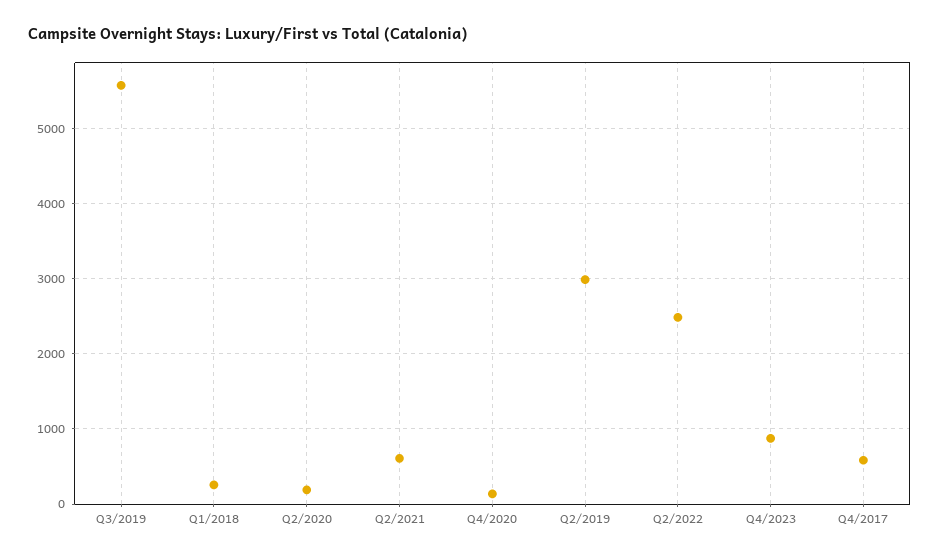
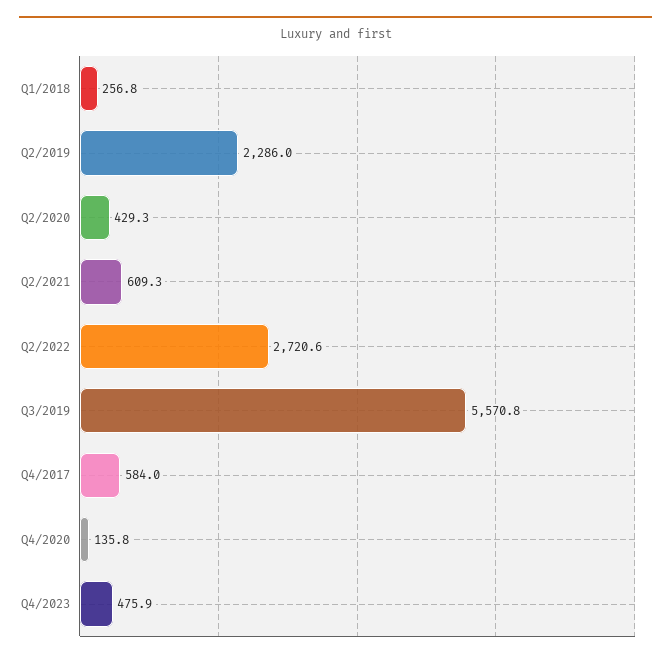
  {
    "Q3/2019": 5570.8,
    "Q1/2018": 256.8,
-   "Q2/2020": 200,
+   "Q2/2020": 429.3,
    "Q2/2021": 609.3,
    "Q4/2020": 135.8,
-   "Q2/2019": 3000,
+   "Q2/2019": 2286,
-   "Q2/2022": 2500,
+   "Q2/2022": 2720.6,
-   "Q4/2023": 900,
+   "Q4/2023": 475.9,
    "Q4/2017": 584
  }

